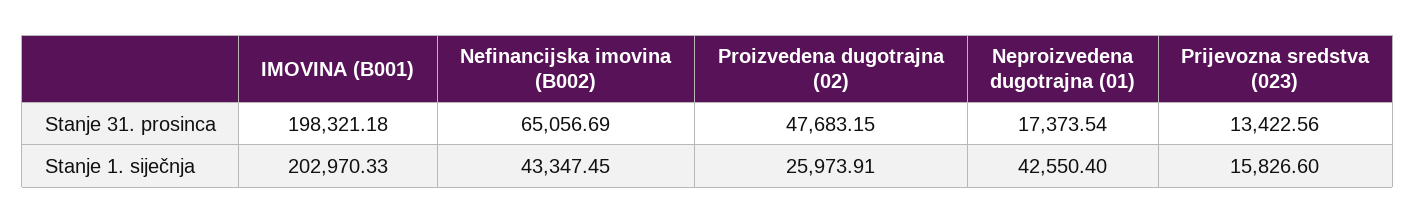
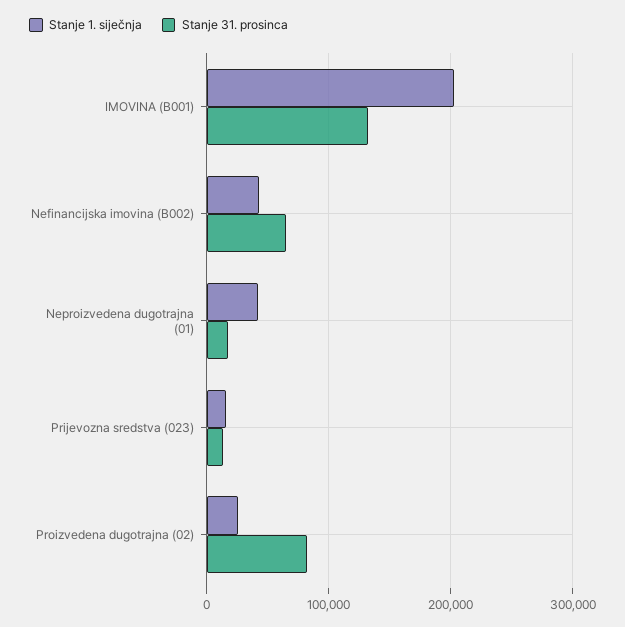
  {
    "Stanje 31. prosinca": {
-     "IMOVINA (B001)": 198321.18,
+     "IMOVINA (B001)": 130000,
      "Nefinancijska imovina (B002)": 65056.69,
-     "Proizvedena dugotrajna (02)": 47683.15,
+     "Proizvedena dugotrajna (02)": 80000,
      "Neproizvedena dugotrajna (01)": 17373.54,
      "Prijevozna sredstva (023)": 13422.56
    },
    "Stanje 1. siječnja": {
      "IMOVINA (B001)": 202970.33,
      "Nefinancijska imovina (B002)": 43347.45,
      "Proizvedena dugotrajna (02)": 25973.91,
      "Neproizvedena dugotrajna (01)": 42550.4,
      "Prijevozna sredstva (023)": 15826.6
    }
  }

